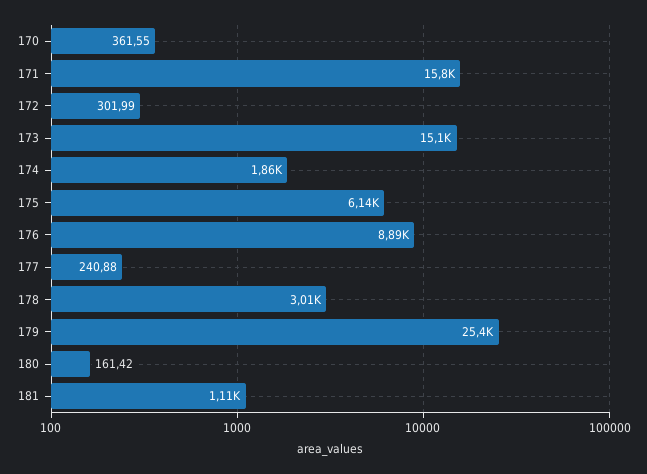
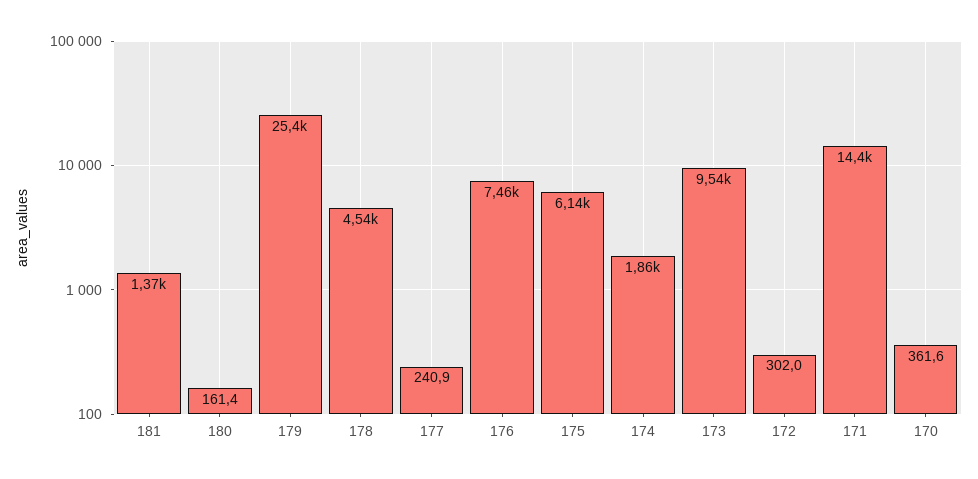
  {
    "170": 361.55,
-   "171": 15800,
+   "171": 14400,
    "172": 301.99,
-   "173": 15100,
+   "173": 9540,
    "174": 1860,
    "175": 6140,
-   "176": 8890,
+   "176": 7460,
    "177": 240.88,
-   "178": 3010,
+   "178": 4540,
    "179": 25400,
    "180": 161.42,
-   "181": 1110
+   "181": 1370
  }

